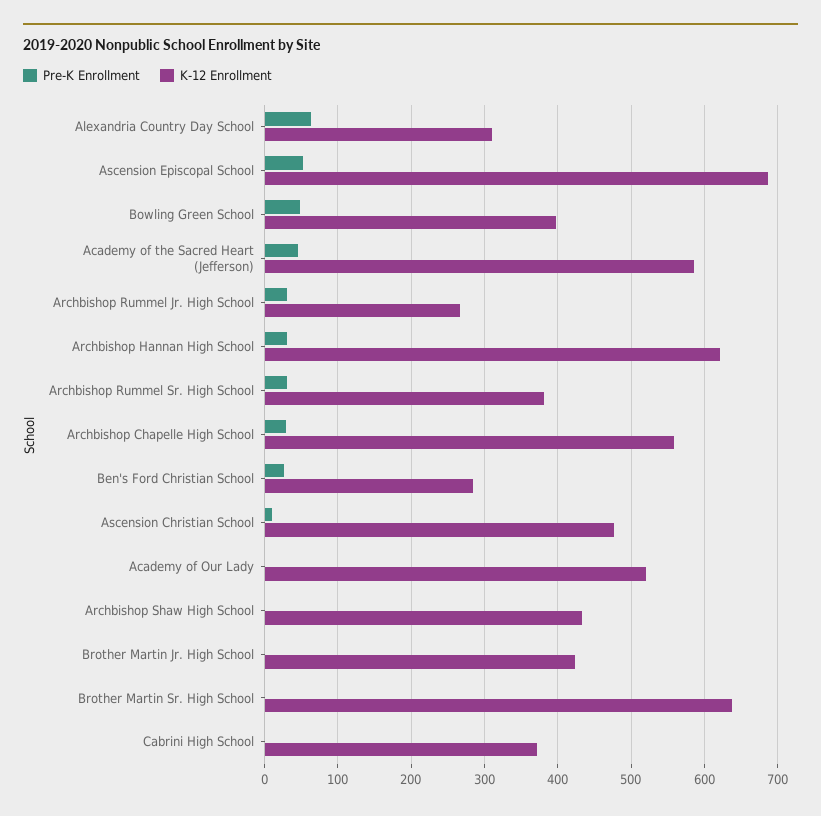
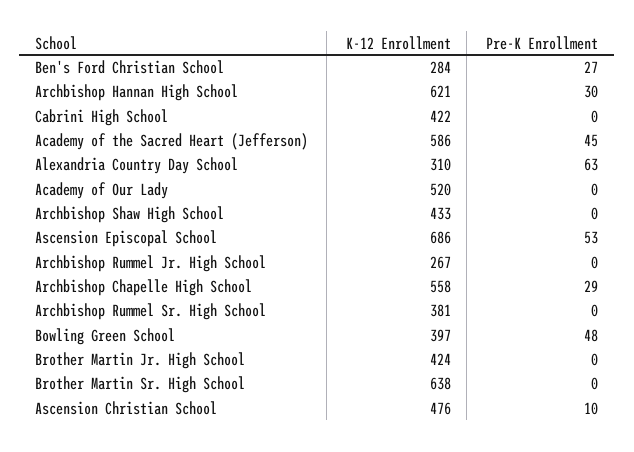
  {
    "Pre-K Enrollment": {
      "Alexandria Country Day School": 63,
      "Ascension Episcopal School": 53,
      "Bowling Green School": 48,
      "Academy of the Sacred Heart (Jefferson)": 45,
-     "Archbishop Rummel Jr. High School": 30,
+     "Archbishop Rummel Jr. High School": 0,
      "Archbishop Hannan High School": 30,
-     "Archbishop Rummel Sr. High School": 30,
+     "Archbishop Rummel Sr. High School": 0,
      "Archbishop Chapelle High School": 29,
      "Ben's Ford Christian School": 27,
      "Ascension Christian School": 10,
      "Academy of Our Lady": 0,
      "Archbishop Shaw High School": 0,
      "Brother Martin Jr. High School": 0,
      "Brother Martin Sr. High School": 0,
      "Cabrini High School": 0
    },
    "K-12 Enrollment": {
      "Alexandria Country Day School": 310,
      "Ascension Episcopal School": 686,
      "Bowling Green School": 397,
      "Academy of the Sacred Heart (Jefferson)": 586,
      "Archbishop Rummel Jr. High School": 267,
      "Archbishop Hannan High School": 621,
      "Archbishop Rummel Sr. High School": 381,
      "Archbishop Chapelle High School": 558,
      "Ben's Ford Christian School": 284,
      "Ascension Christian School": 476,
      "Academy of Our Lady": 520,
      "Archbishop Shaw High School": 433,
      "Brother Martin Jr. High School": 424,
      "Brother Martin Sr. High School": 638,
-     "Cabrini High School": 370
+     "Cabrini High School": 422
    }
  }

